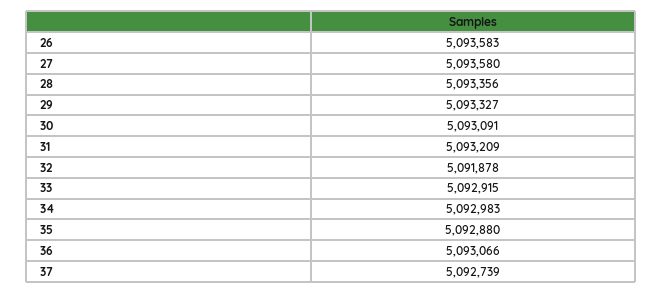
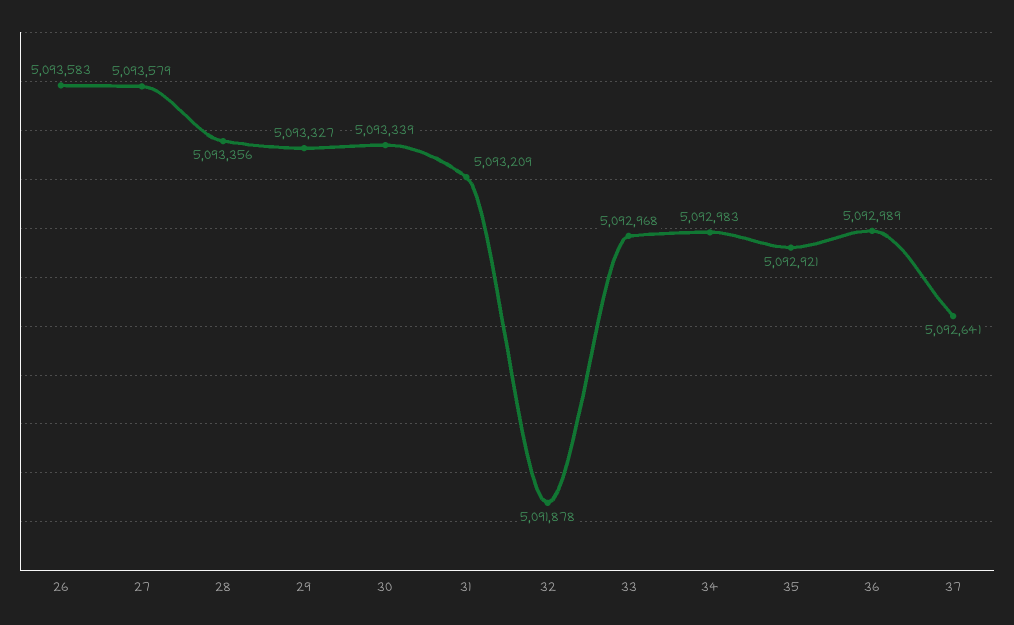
  {
    "26": 5093583,
-   "27": 5093580,
+   "27": 5093579,
    "28": 5093356,
    "29": 5093327,
-   "30": 5093091,
+   "30": 5093339,
    "31": 5093209,
    "32": 5091878,
-   "33": 5092915,
+   "33": 5092968,
    "34": 5092983,
-   "35": 5092880,
+   "35": 5092921,
-   "36": 5093066,
+   "36": 5092989,
-   "37": 5092739
+   "37": 5092641
  }

